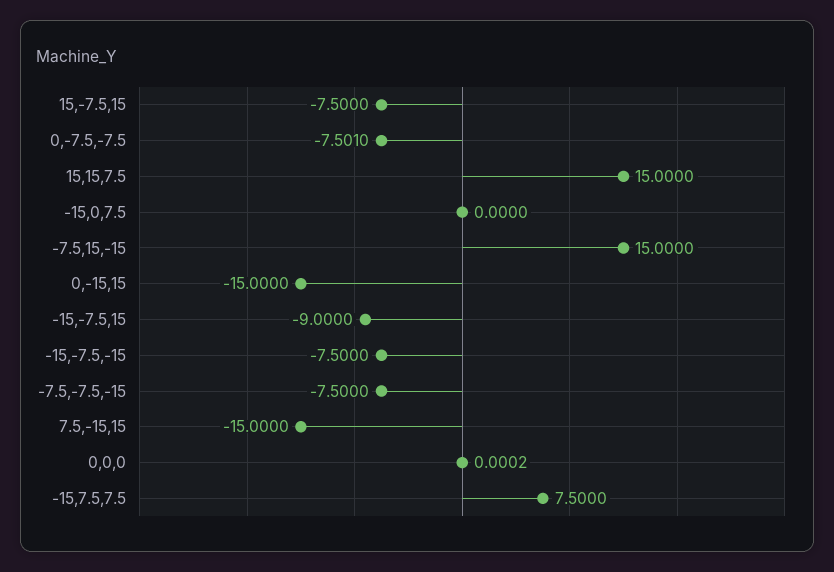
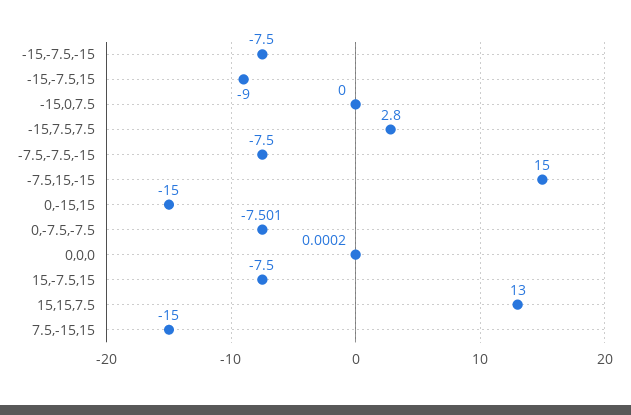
  {
    "15,-7.5,15": -7.5,
    "0,-7.5,-7.5": -7.501,
-   "15,15,7.5": 15,
+   "15,15,7.5": 13,
    "-15,0,7.5": 0,
    "-7.5,15,-15": 15,
    "0,-15,15": -15,
    "-15,-7.5,15": -9,
    "-15,-7.5,-15": -7.5,
    "-7.5,-7.5,-15": -7.5,
    "7.5,-15,15": -15,
    "0,0,0": 0.0002,
-   "-15,7.5,7.5": 7.5
+   "-15,7.5,7.5": 2.8
  }

